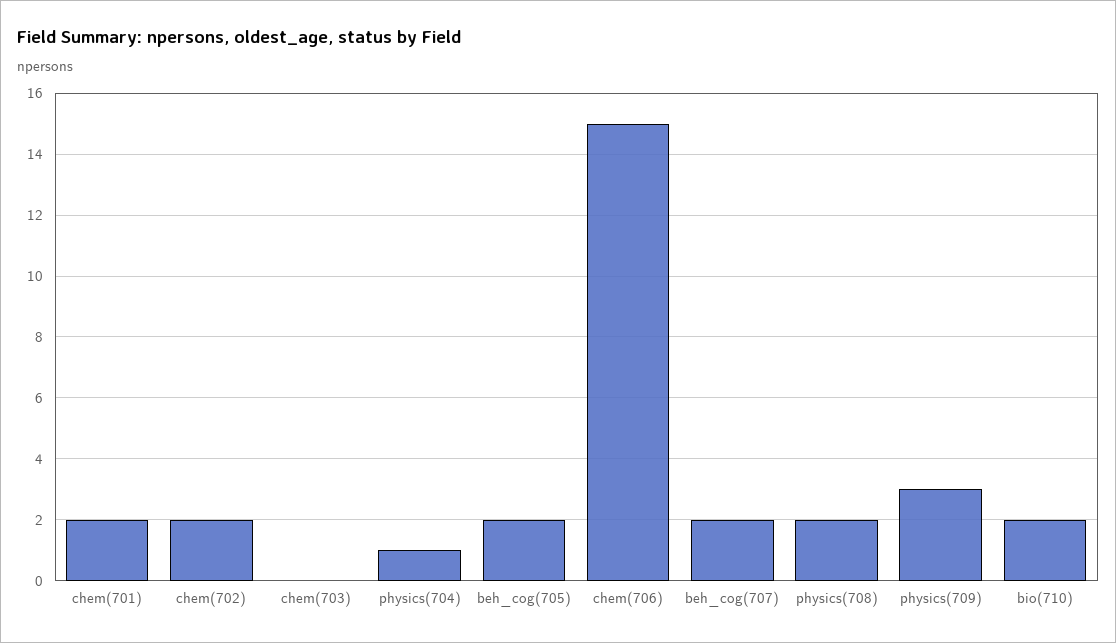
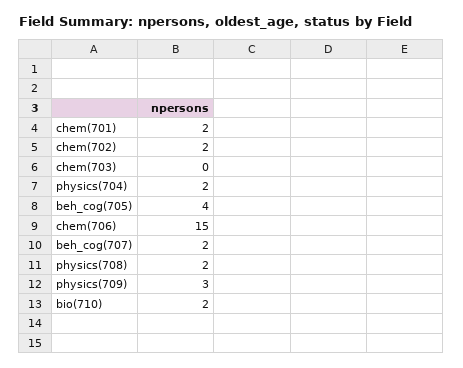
  {
    "chem(701)": 2,
    "chem(702)": 2,
    "chem(703)": 0,
-   "physics(704)": 1,
+   "physics(704)": 2,
-   "beh_cog(705)": 2,
+   "beh_cog(705)": 4,
    "chem(706)": 15,
    "beh_cog(707)": 2,
    "physics(708)": 2,
    "physics(709)": 3,
    "bio(710)": 2
  }

